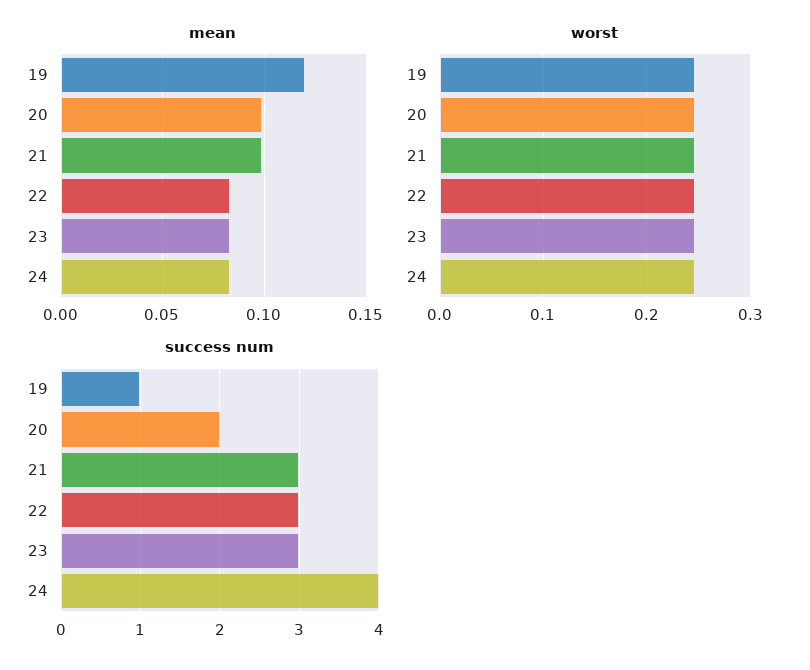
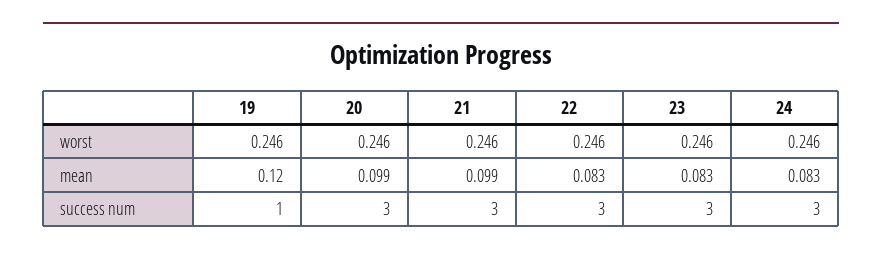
  {
    "mean": {
      "19": 0.12,
      "20": 0.099,
      "21": 0.099,
      "22": 0.083,
      "23": 0.083,
      "24": 0.083
    },
    "worst": {
      "19": 0.246,
      "20": 0.246,
      "21": 0.246,
      "22": 0.246,
      "23": 0.246,
      "24": 0.246
    },
    "success num": {
      "19": 1,
-     "20": 2,
+     "20": 3,
      "21": 3,
      "22": 3,
      "23": 3,
-     "24": 4
+     "24": 3
    }
  }

